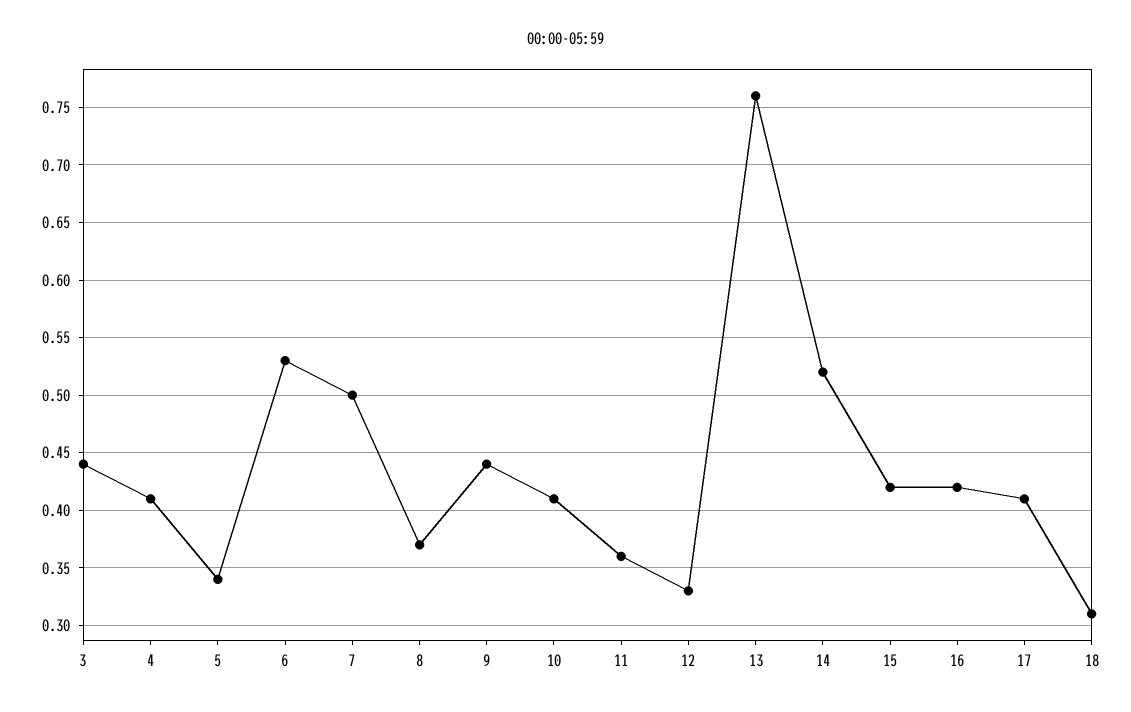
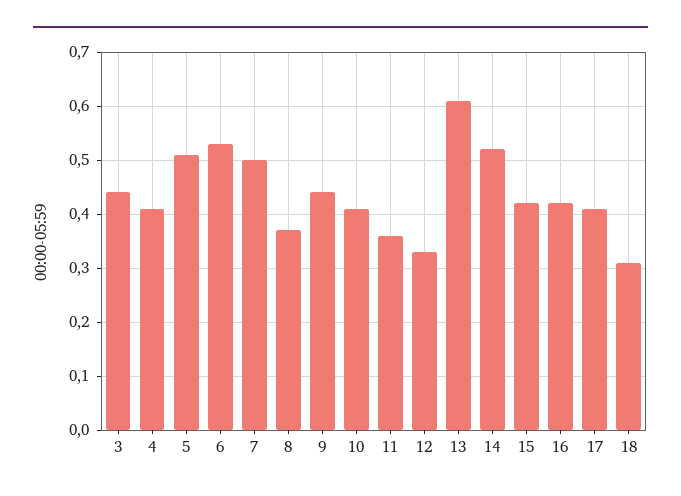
  {
    "3": 0.44,
    "4": 0.41,
-   "5": 0.34,
+   "5": 0.5,
    "6": 0.53,
    "7": 0.5,
    "8": 0.37,
    "9": 0.44,
    "10": 0.41,
    "11": 0.36,
    "12": 0.33,
-   "13": 0.76,
+   "13": 0.6,
    "14": 0.52,
    "15": 0.42,
    "16": 0.42,
    "17": 0.41,
    "18": 0.31
  }

